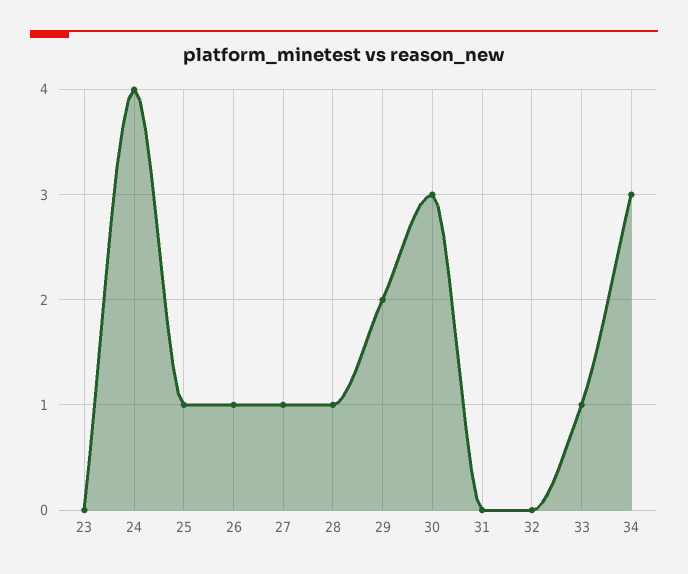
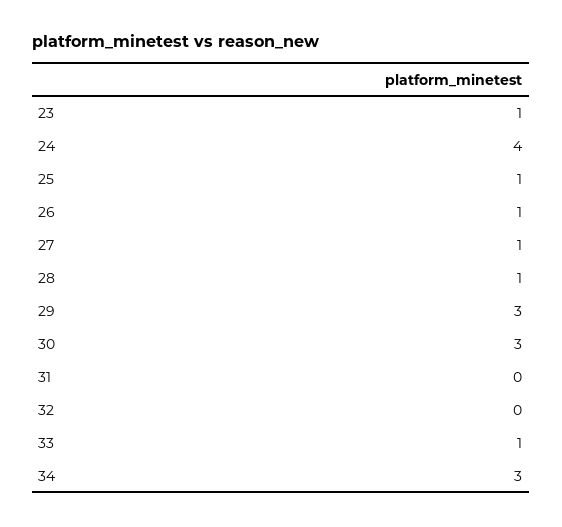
  {
-   "23": 0,
+   "23": 1,
    "24": 4,
    "25": 1,
    "26": 1,
    "27": 1,
    "28": 1,
-   "29": 2,
+   "29": 3,
    "30": 3,
    "31": 0,
    "32": 0,
    "33": 1,
    "34": 3
  }

